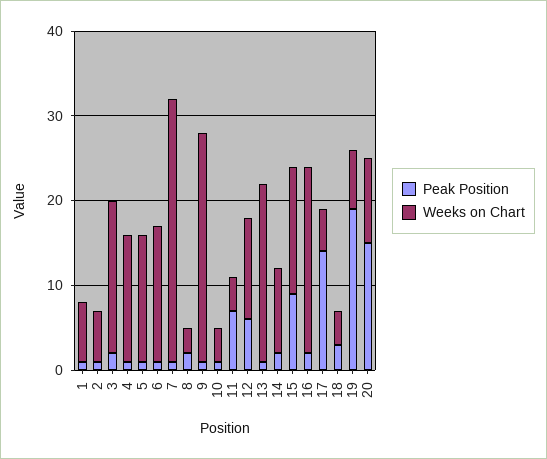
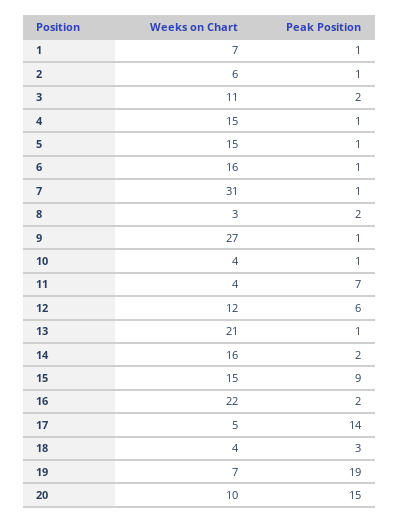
  {
    "Peak Position": {
      "1": 1,
      "2": 1,
      "3": 2,
      "4": 1,
      "5": 1,
      "6": 1,
      "7": 1,
      "8": 2,
      "9": 1,
      "10": 1,
      "11": 7,
      "12": 6,
      "13": 1,
      "14": 2,
      "15": 9,
      "16": 2,
      "17": 14,
      "18": 3,
      "19": 19,
      "20": 15
    },
    "Weeks on Chart": {
      "1": 7,
      "2": 6,
-     "3": 18,
+     "3": 11,
      "4": 15,
      "5": 15,
      "6": 16,
      "7": 31,
      "8": 3,
      "9": 27,
      "10": 4,
      "11": 4,
      "12": 12,
      "13": 21,
-     "14": 10,
+     "14": 16,
      "15": 15,
      "16": 22,
      "17": 5,
      "18": 4,
      "19": 7,
      "20": 10
    }
  }

